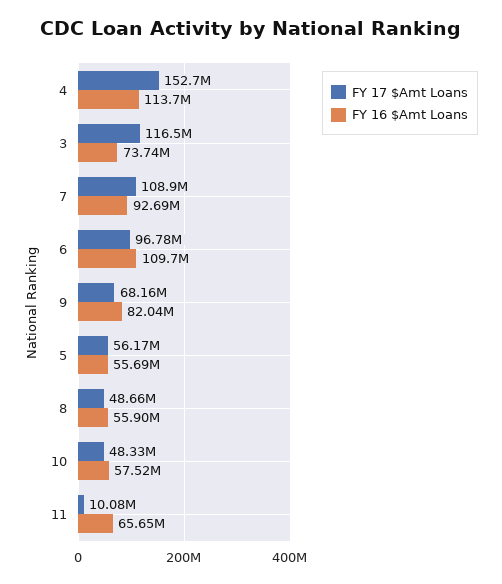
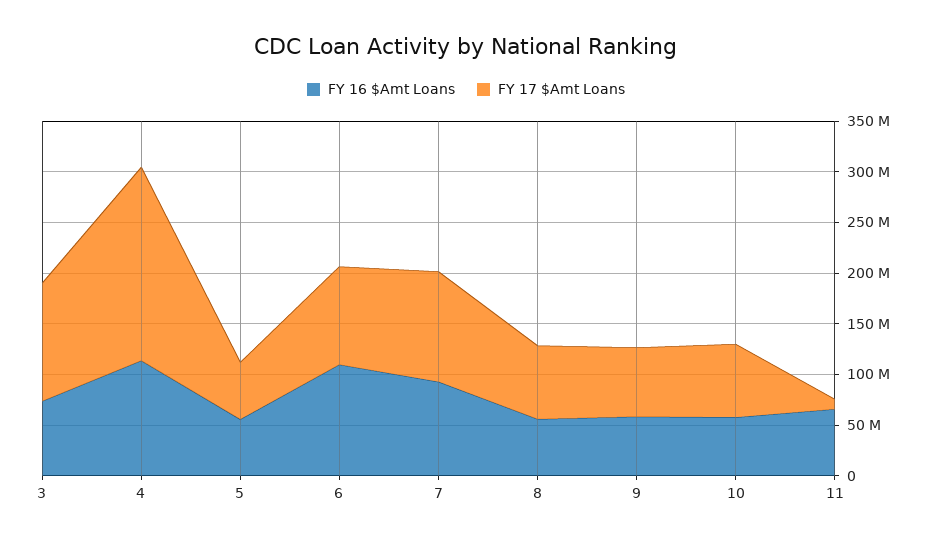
  {
    "FY 17 $Amt Loans": {
-     "4": 152700000,
+     "4": 190000000,
      "3": 116500000,
      "7": 108900000,
      "6": 96780000,
      "9": 68160000,
      "5": 56170000,
-     "8": 48660000,
+     "8": 70000000,
-     "10": 48330000,
+     "10": 70000000,
      "11": 10080000
    },
    "FY 16 $Amt Loans": {
      "4": 113700000,
      "3": 73740000,
      "7": 92690000,
      "6": 109700000,
-     "9": 82040000,
+     "9": 60000000,
      "5": 55690000,
      "8": 55900000,
      "10": 57520000,
      "11": 65650000
    }
  }

